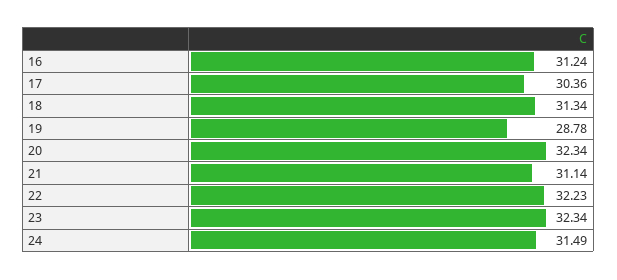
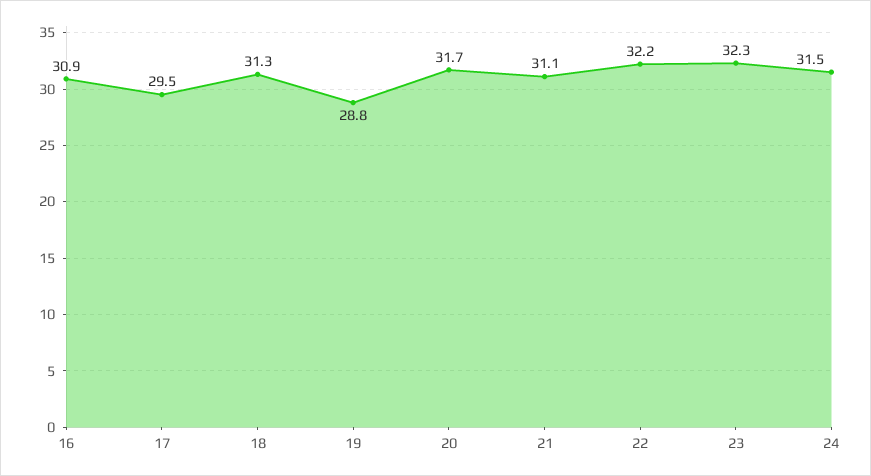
  {
-   "16": 31.24,
+   "16": 30.9,
-   "17": 30.36,
+   "17": 29.5,
    "18": 31.34,
    "19": 28.78,
-   "20": 32.34,
+   "20": 31.7,
    "21": 31.14,
    "22": 32.23,
    "23": 32.34,
    "24": 31.49
  }

